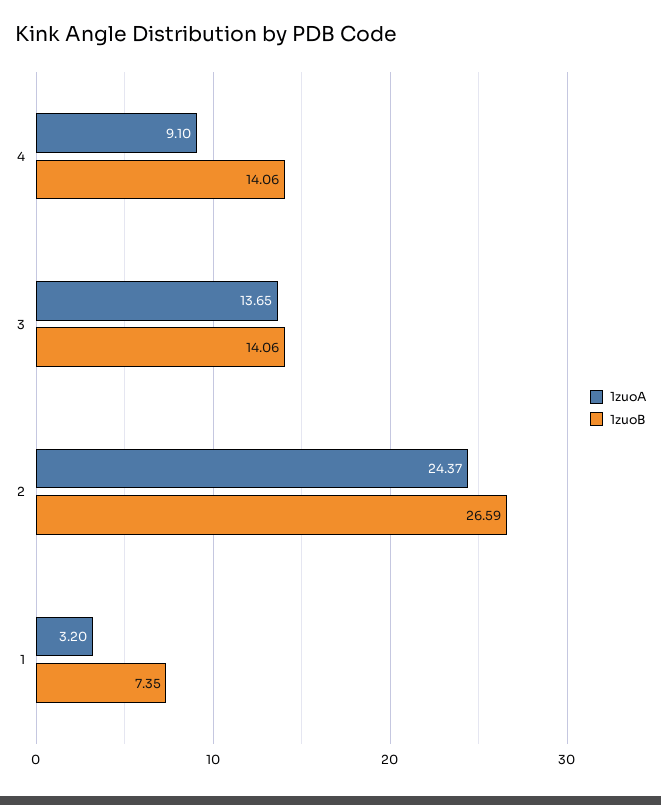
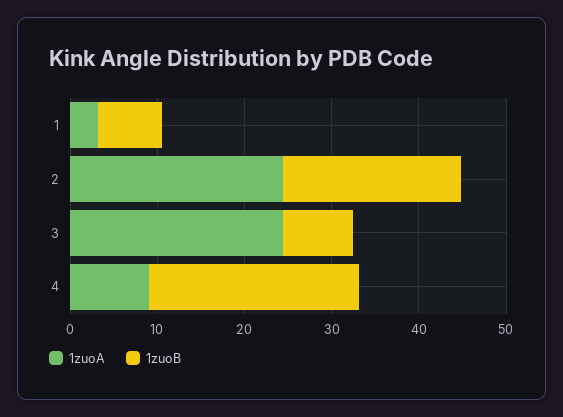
  {
    "1zuoA": {
      "4": 9.1,
-     "3": 13.65,
+     "3": 24,
      "2": 24.37,
      "1": 3.2
    },
    "1zuoB": {
-     "4": 14.06,
+     "4": 24,
-     "3": 14.06,
+     "3": 8,
-     "2": 26.59,
+     "2": 20,
      "1": 7.35
    }
  }

